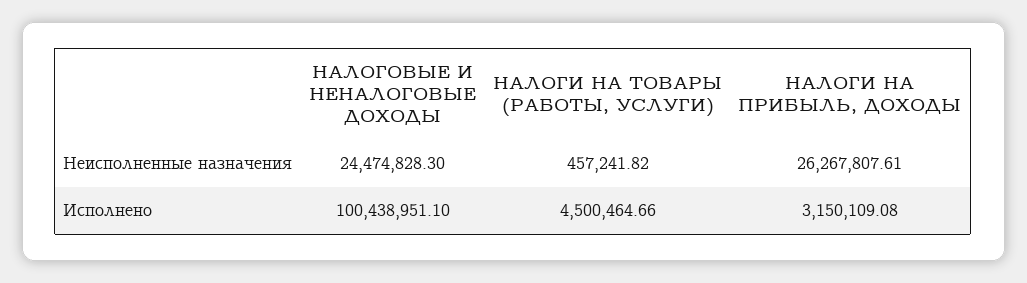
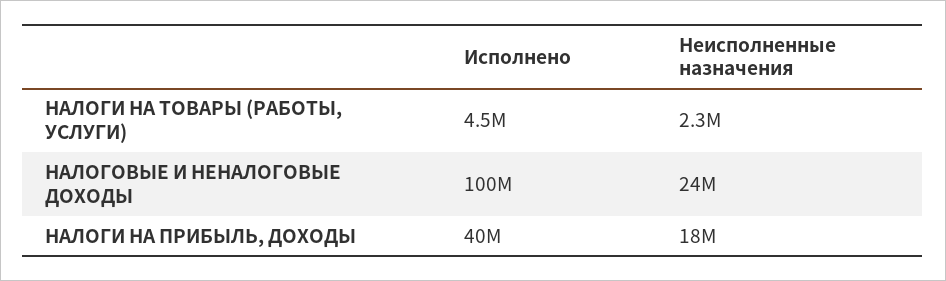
  {
    "НАЛОГОВЫЕ И НЕНАЛОГОВЫЕ ДОХОДЫ": {
      "Неисполненные назначения": 24474828.3,
      "Исполнено": 100438951.1
    },
    "НАЛОГИ НА ТОВАРЫ (РАБОТЫ, УСЛУГИ)": {
-     "Неисполненные назначения": 457241.82,
+     "Неисполненные назначения": 2300000,
      "Исполнено": 4500464.66
    },
    "НАЛОГИ НА ПРИБЫЛЬ, ДОХОДЫ": {
-     "Неисполненные назначения": 26267807.61,
+     "Неисполненные назначения": 18000000,
-     "Исполнено": 3150109.08
+     "Исполнено": 40000000
    }
  }

